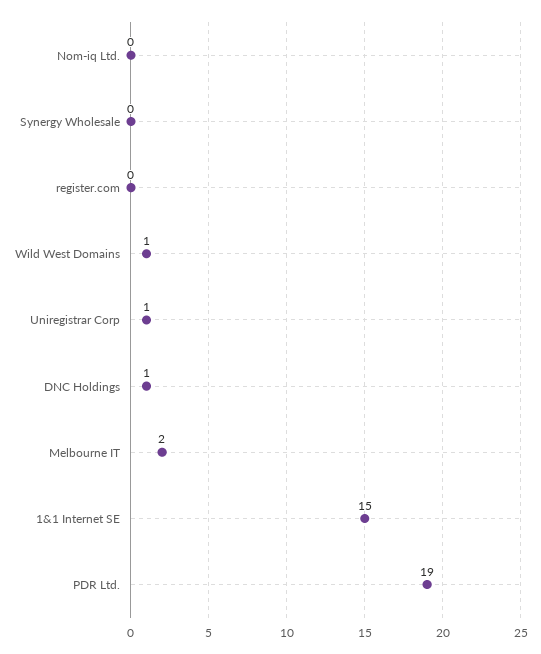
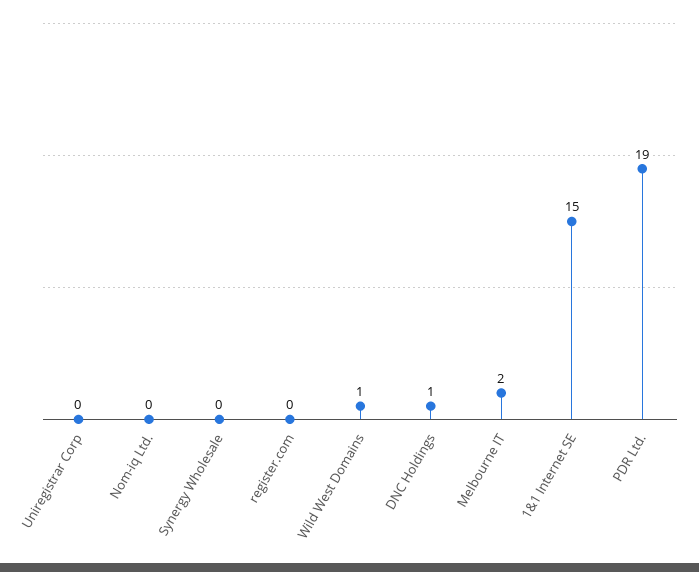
  {
    "Nom-iq Ltd.": 0,
    "Synergy Wholesale": 0,
    "register.com": 0,
    "Wild West Domains": 1,
-   "Uniregistrar Corp": 1,
+   "Uniregistrar Corp": 0,
    "DNC Holdings": 1,
    "Melbourne IT": 2,
    "1&1 Internet SE": 15,
    "PDR Ltd.": 19
  }

